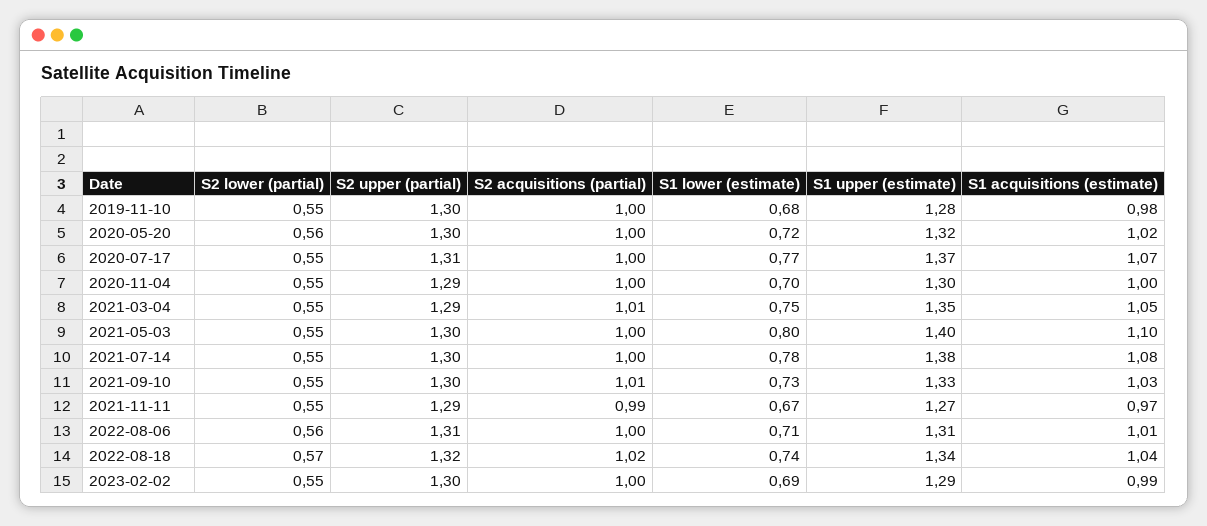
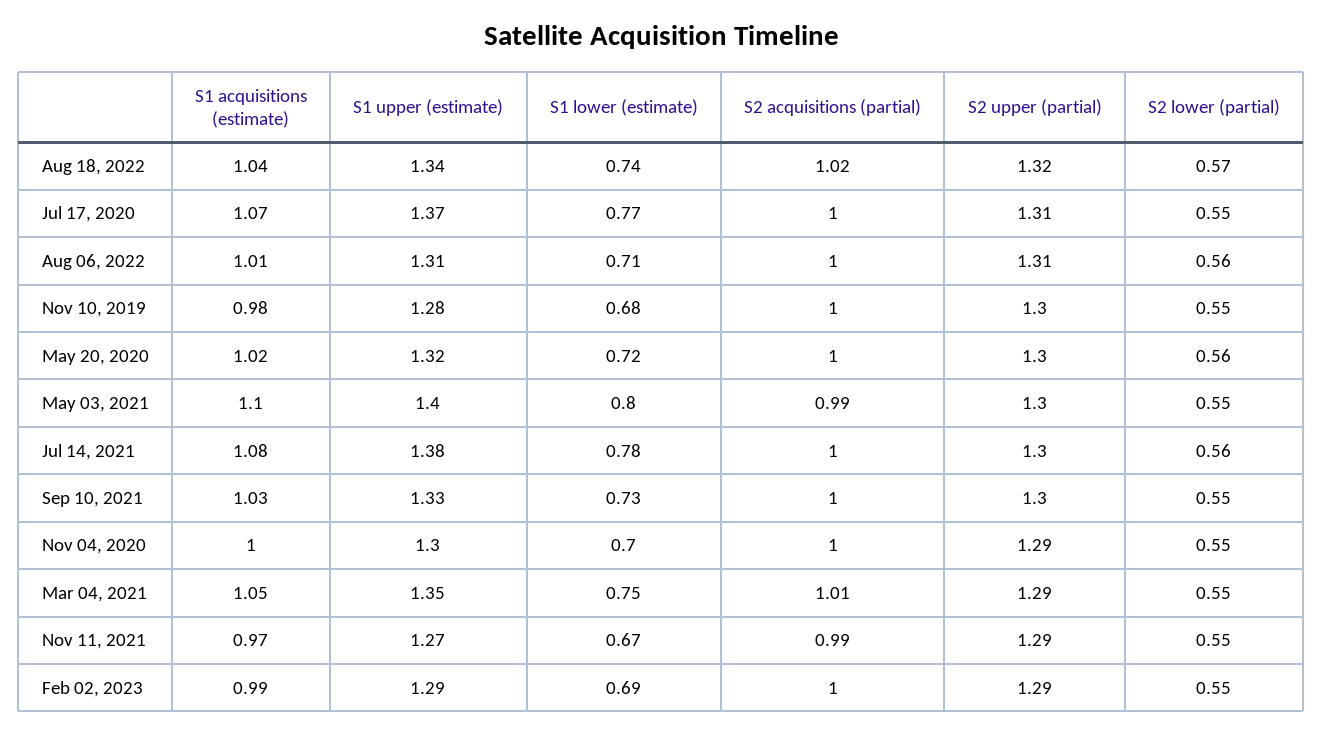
  {
    "S2 lower (partial)": {
      "2019-11-10": 0.55,
      "2020-05-20": 0.56,
      "2020-07-17": 0.55,
      "2020-11-04": 0.55,
      "2021-03-04": 0.55,
      "2021-05-03": 0.55,
-     "2021-07-14": 0.55,
+     "2021-07-14": 0.56,
      "2021-09-10": 0.55,
      "2021-11-11": 0.55,
      "2022-08-06": 0.56,
      "2022-08-18": 0.57,
      "2023-02-02": 0.55
    },
    "S2 upper (partial)": {
      "2019-11-10": 1.3,
      "2020-05-20": 1.3,
      "2020-07-17": 1.31,
      "2020-11-04": 1.29,
      "2021-03-04": 1.29,
      "2021-05-03": 1.3,
      "2021-07-14": 1.3,
      "2021-09-10": 1.3,
      "2021-11-11": 1.29,
      "2022-08-06": 1.31,
      "2022-08-18": 1.32,
-     "2023-02-02": 1.3
+     "2023-02-02": 1.29
    },
    "S2 acquisitions (partial)": {
      "2019-11-10": 1,
      "2020-05-20": 1,
      "2020-07-17": 1,
      "2020-11-04": 1,
      "2021-03-04": 1.01,
-     "2021-05-03": 1,
+     "2021-05-03": 0.99,
      "2021-07-14": 1,
-     "2021-09-10": 1.01,
+     "2021-09-10": 1,
      "2021-11-11": 0.99,
      "2022-08-06": 1,
      "2022-08-18": 1.02,
      "2023-02-02": 1
    },
    "S1 lower (estimate)": {
      "2019-11-10": 0.68,
      "2020-05-20": 0.72,
      "2020-07-17": 0.77,
      "2020-11-04": 0.7,
      "2021-03-04": 0.75,
      "2021-05-03": 0.8,
      "2021-07-14": 0.78,
      "2021-09-10": 0.73,
      "2021-11-11": 0.67,
      "2022-08-06": 0.71,
      "2022-08-18": 0.74,
      "2023-02-02": 0.69
    },
    "S1 upper (estimate)": {
      "2019-11-10": 1.28,
      "2020-05-20": 1.32,
      "2020-07-17": 1.37,
      "2020-11-04": 1.3,
      "2021-03-04": 1.35,
      "2021-05-03": 1.4,
      "2021-07-14": 1.38,
      "2021-09-10": 1.33,
      "2021-11-11": 1.27,
      "2022-08-06": 1.31,
      "2022-08-18": 1.34,
      "2023-02-02": 1.29
    },
    "S1 acquisitions (estimate)": {
      "2019-11-10": 0.98,
      "2020-05-20": 1.02,
      "2020-07-17": 1.07,
      "2020-11-04": 1,
      "2021-03-04": 1.05,
      "2021-05-03": 1.1,
      "2021-07-14": 1.08,
      "2021-09-10": 1.03,
      "2021-11-11": 0.97,
      "2022-08-06": 1.01,
      "2022-08-18": 1.04,
      "2023-02-02": 0.99
    }
  }

